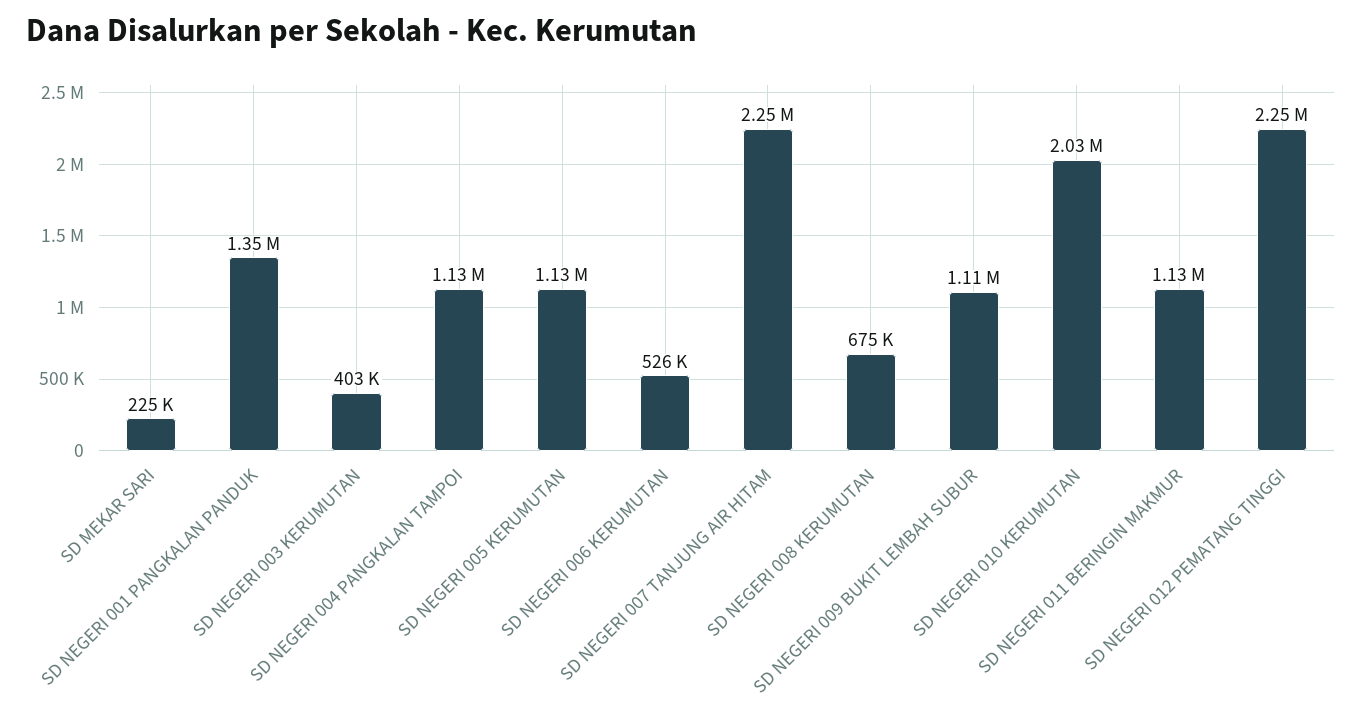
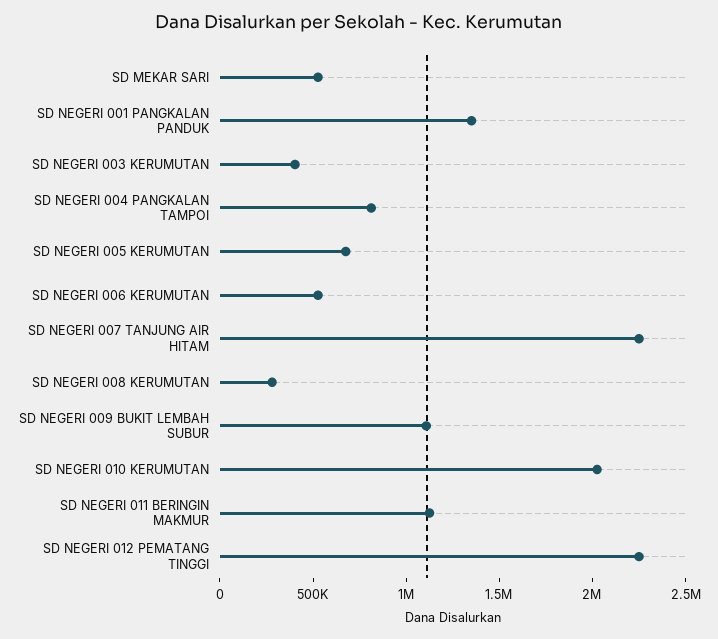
  {
-   "SD MEKAR SARI": 225000,
+   "SD MEKAR SARI": 500000,
    "SD NEGERI 001 PANGKALAN PANDUK": 1350000,
    "SD NEGERI 003 KERUMUTAN": 403000,
-   "SD NEGERI 004 PANGKALAN TAMPOI": 1130000,
+   "SD NEGERI 004 PANGKALAN TAMPOI": 800000,
-   "SD NEGERI 005 KERUMUTAN": 1130000,
+   "SD NEGERI 005 KERUMUTAN": 700000,
    "SD NEGERI 006 KERUMUTAN": 526000,
    "SD NEGERI 007 TANJUNG AIR HITAM": 2250000,
-   "SD NEGERI 008 KERUMUTAN": 675000,
+   "SD NEGERI 008 KERUMUTAN": 300000,
    "SD NEGERI 009 BUKIT LEMBAH SUBUR": 1110000,
    "SD NEGERI 010 KERUMUTAN": 2030000,
    "SD NEGERI 011 BERINGIN MAKMUR": 1130000,
    "SD NEGERI 012 PEMATANG TINGGI": 2250000
  }

